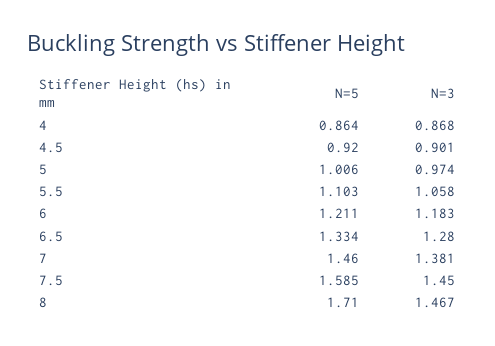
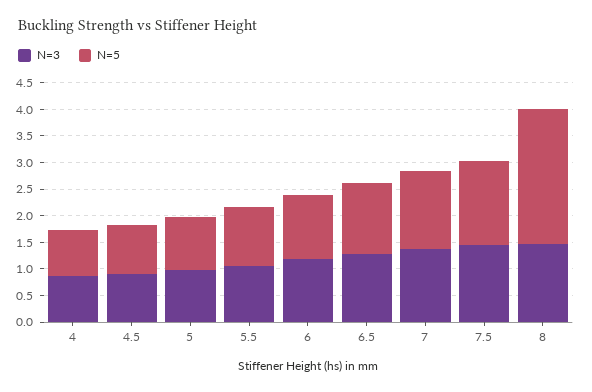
  {
    "N=5": {
      "4": 0.864,
      "4.5": 0.92,
      "5": 1.006,
      "5.5": 1.103,
      "6": 1.211,
      "6.5": 1.334,
      "7": 1.46,
      "7.5": 1.585,
-     "8": 1.71
+     "8": 2.5
    },
    "N=3": {
      "4": 0.868,
      "4.5": 0.901,
      "5": 0.974,
      "5.5": 1.058,
      "6": 1.183,
      "6.5": 1.28,
      "7": 1.381,
      "7.5": 1.45,
      "8": 1.467
    }
  }

